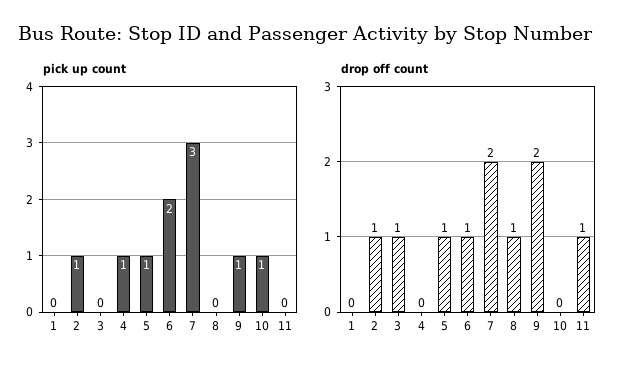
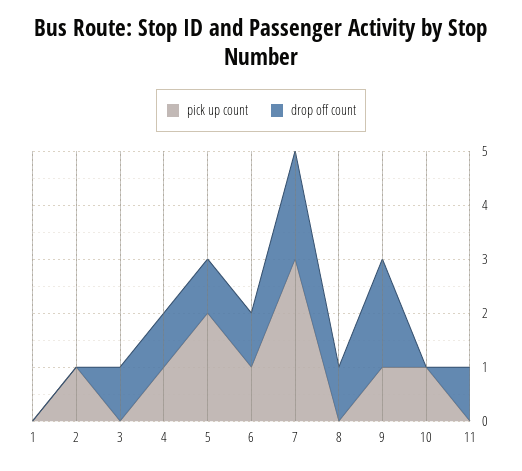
  {
    "pick up count": {
      "1": 0,
      "2": 1,
      "3": 0,
      "4": 1,
-     "5": 1,
+     "5": 2,
-     "6": 2,
+     "6": 1,
      "7": 3,
      "8": 0,
      "9": 1,
      "10": 1,
      "11": 0
    },
    "drop off count": {
      "1": 0,
-     "2": 1,
+     "2": 0,
      "3": 1,
-     "4": 0,
+     "4": 1,
      "5": 1,
      "6": 1,
      "7": 2,
      "8": 1,
      "9": 2,
      "10": 0,
      "11": 1
    }
  }

